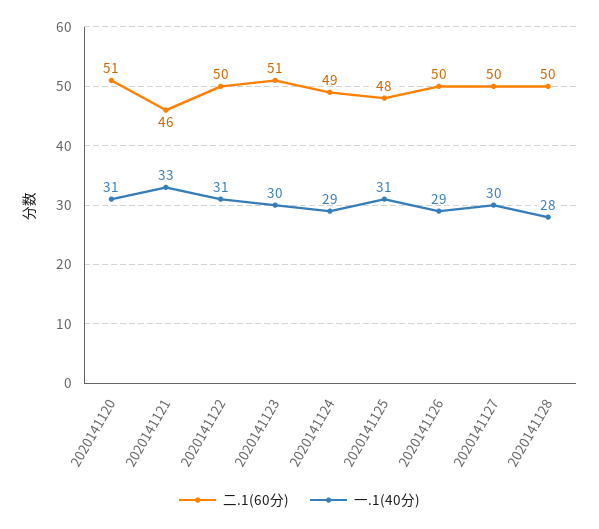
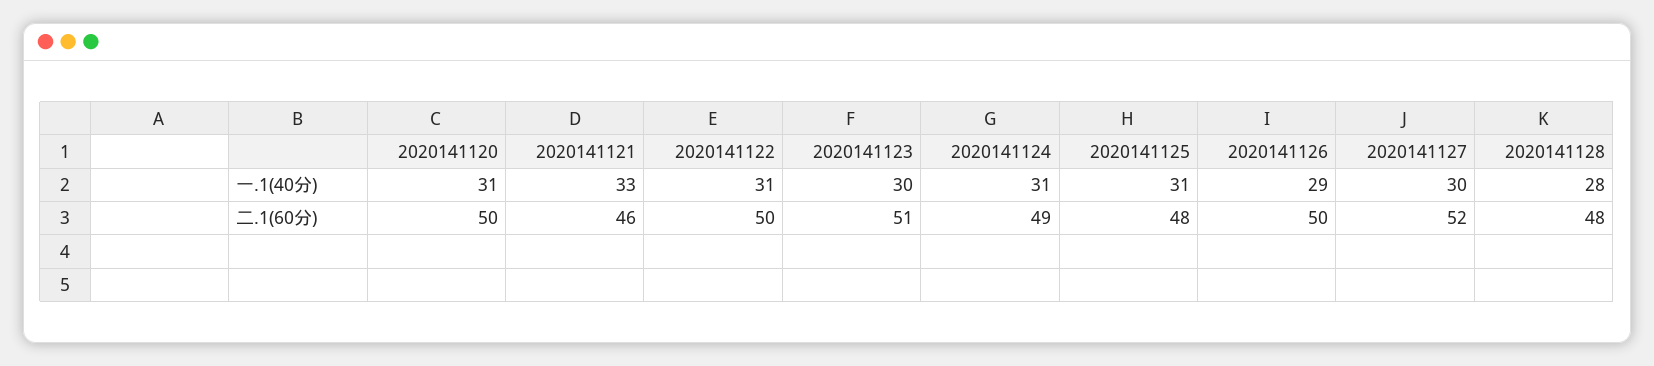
  {
    "二.1(60分)": {
-     "2020141120": 51,
+     "2020141120": 50,
      "2020141121": 46,
      "2020141122": 50,
      "2020141123": 51,
      "2020141124": 49,
      "2020141125": 48,
      "2020141126": 50,
-     "2020141127": 50,
+     "2020141127": 52,
-     "2020141128": 50
+     "2020141128": 48
    },
    "一.1(40分)": {
      "2020141120": 31,
      "2020141121": 33,
      "2020141122": 31,
      "2020141123": 30,
-     "2020141124": 29,
+     "2020141124": 31,
      "2020141125": 31,
      "2020141126": 29,
      "2020141127": 30,
      "2020141128": 28
    }
  }

